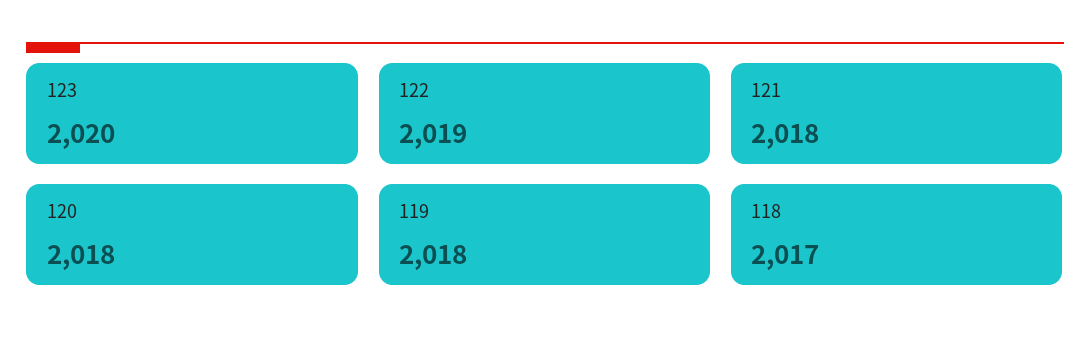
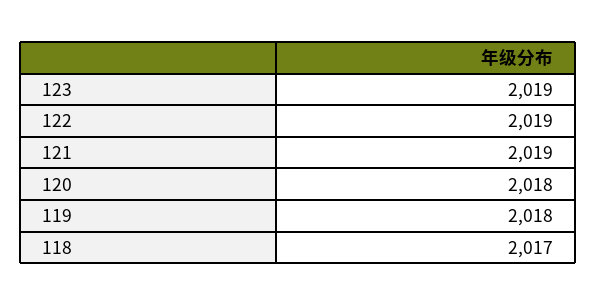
  {
-   "123": 2020,
+   "123": 2019,
    "122": 2019,
-   "121": 2018,
+   "121": 2019,
    "120": 2018,
    "119": 2018,
    "118": 2017
  }

